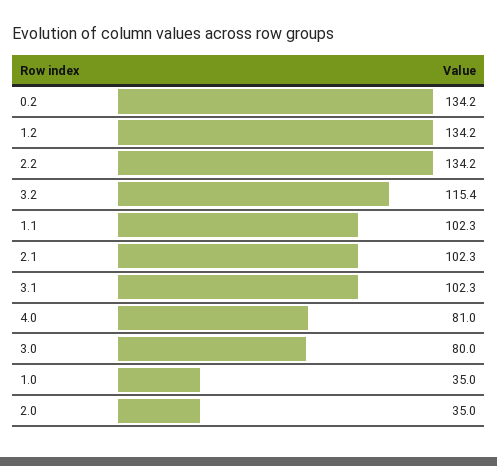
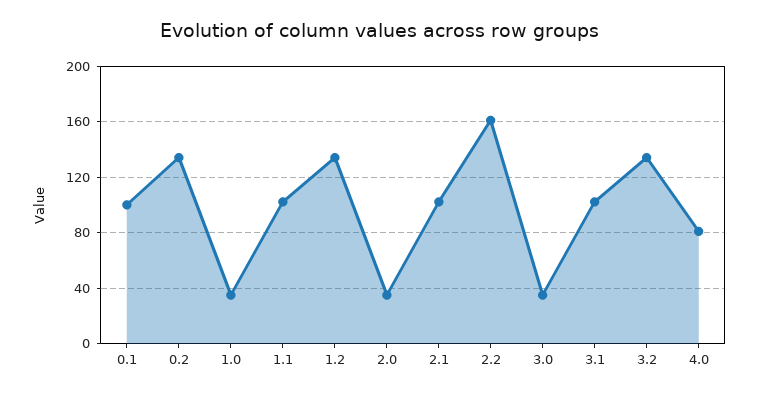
  {
    "0.2": 134.2,
    "1.2": 134.2,
-   "2.2": 134.2,
+   "2.2": 160,
-   "3.2": 115.4,
+   "3.2": 135,
    "1.1": 102.3,
    "2.1": 102.3,
    "3.1": 102.3,
    "4.0": 81,
-   "3.0": 80,
+   "3.0": 35,
    "1.0": 35,
-   "2.0": 35
+   "2.0": 35,
+   "0.1": 100
  }

